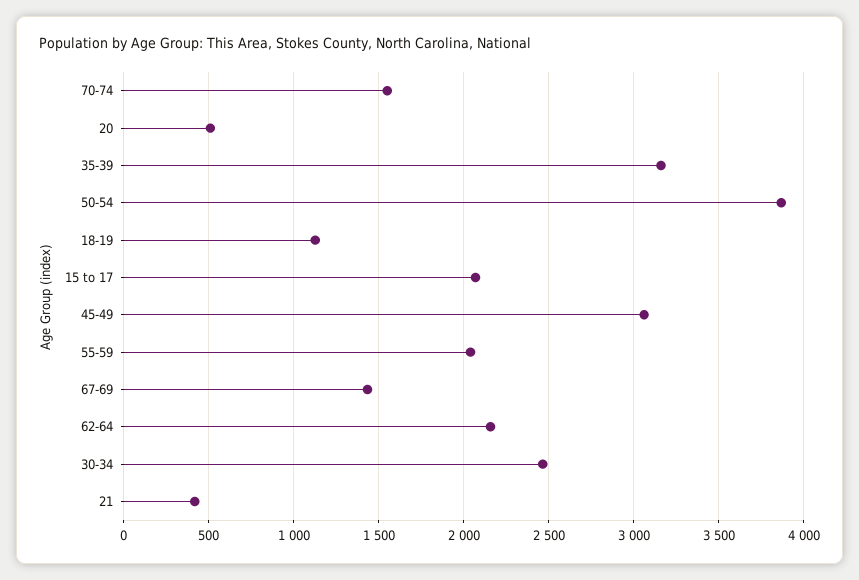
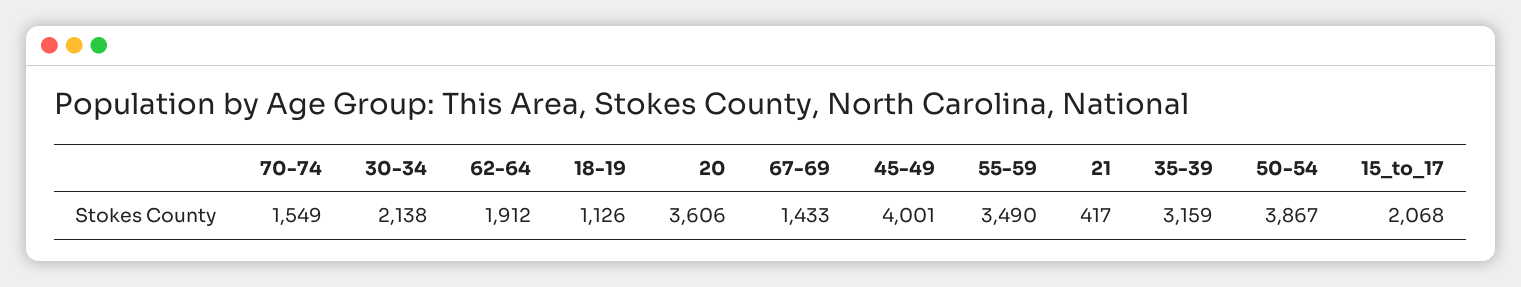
  {
    "70-74": 1549,
-   "20": 500,
+   "20": 3606,
    "35-39": 3159,
    "50-54": 3867,
    "18-19": 1126,
    "15 to 17": 2068,
-   "45-49": 3050,
+   "45-49": 4001,
-   "55-59": 2050,
+   "55-59": 3490,
    "67-69": 1433,
-   "62-64": 2150,
+   "62-64": 1912,
-   "30-34": 2450,
+   "30-34": 2138,
    "21": 417
  }

